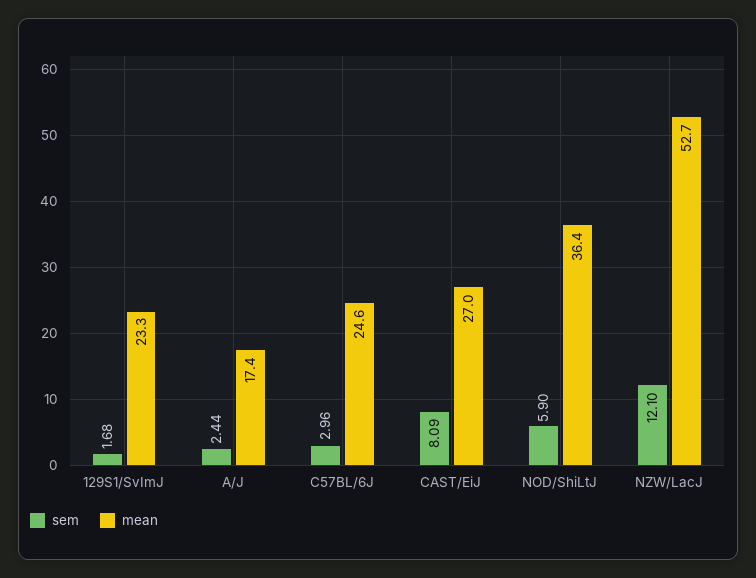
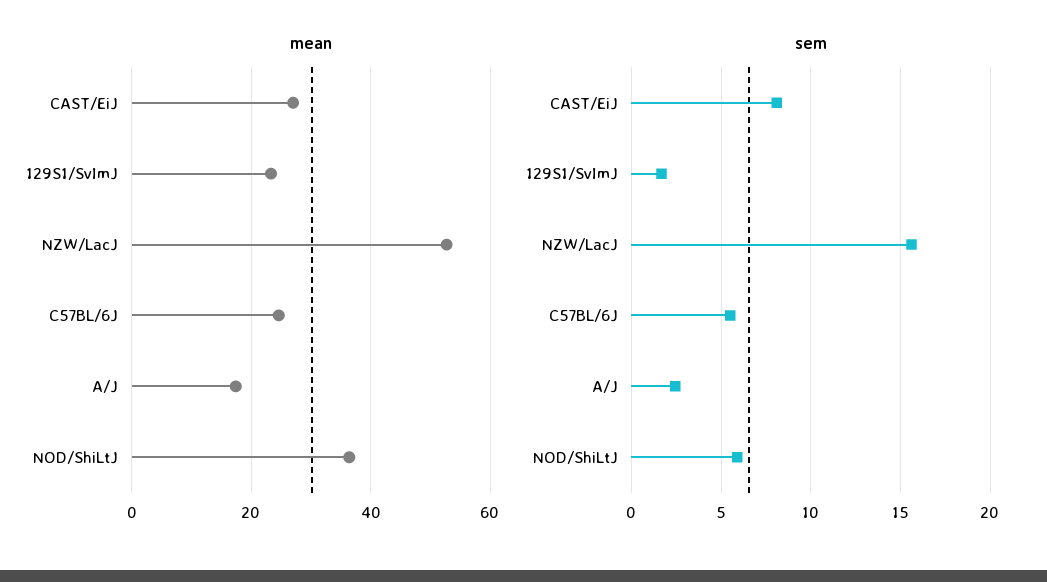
  {
    "sem": {
      "129S1/SvImJ": 1.68,
      "A/J": 2.44,
-     "C57BL/6J": 2.96,
+     "C57BL/6J": 5.5,
      "CAST/EiJ": 8.09,
      "NOD/ShiLtJ": 5.9,
-     "NZW/LacJ": 12.1
+     "NZW/LacJ": 15.5
    },
    "mean": {
      "129S1/SvImJ": 23.3,
      "A/J": 17.4,
      "C57BL/6J": 24.6,
      "CAST/EiJ": 27,
      "NOD/ShiLtJ": 36.4,
      "NZW/LacJ": 52.7
    }
  }

